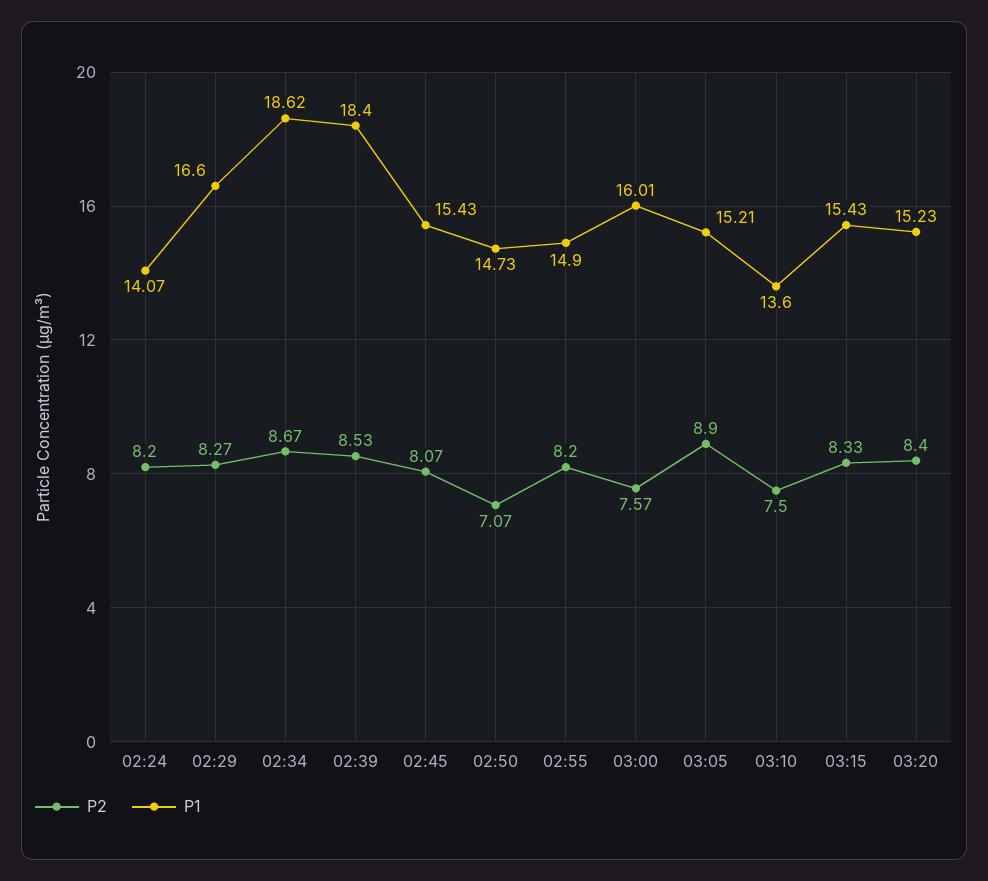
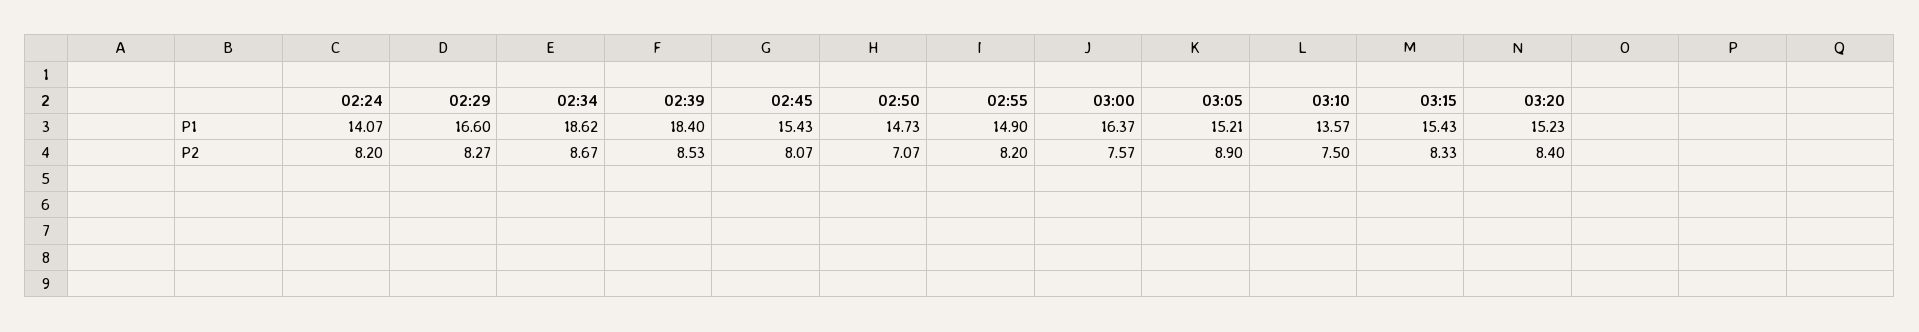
  {
    "P2": {
      "02:24": 8.2,
      "02:29": 8.27,
      "02:34": 8.67,
      "02:39": 8.53,
      "02:45": 8.07,
      "02:50": 7.07,
      "02:55": 8.2,
      "03:00": 7.57,
      "03:05": 8.9,
      "03:10": 7.5,
      "03:15": 8.33,
      "03:20": 8.4
    },
    "P1": {
      "02:24": 14.07,
      "02:29": 16.6,
      "02:34": 18.62,
      "02:39": 18.4,
      "02:45": 15.43,
      "02:50": 14.73,
      "02:55": 14.9,
-     "03:00": 16.01,
+     "03:00": 16.37,
      "03:05": 15.21,
-     "03:10": 13.6,
+     "03:10": 13.57,
      "03:15": 15.43,
      "03:20": 15.23
    }
  }

